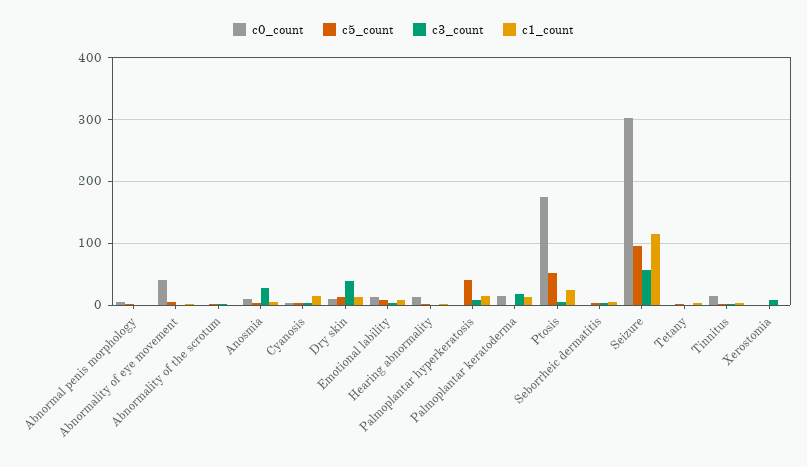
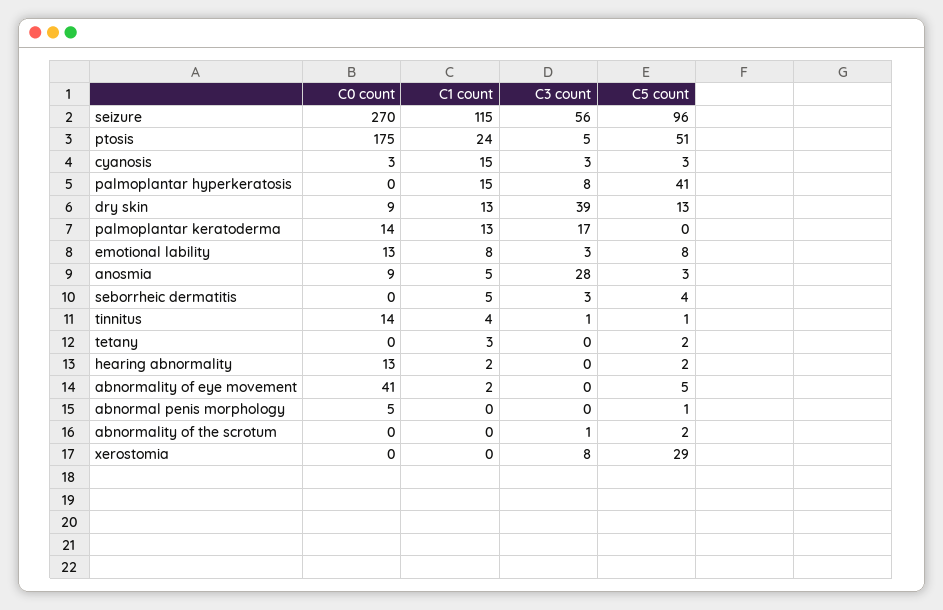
  {
    "c0_count": {
      "Abnormal penis morphology": 5,
      "Abnormality of eye movement": 41,
      "Abnormality of the scrotum": 0,
      "Anosmia": 9,
      "Cyanosis": 3,
      "Dry skin": 9,
      "Emotional lability": 13,
      "Hearing abnormality": 13,
      "Palmoplantar hyperkeratosis": 0,
      "Palmoplantar keratoderma": 14,
      "Ptosis": 175,
      "Seborrheic dermatitis": 0,
-     "Seizure": 300,
+     "Seizure": 270,
      "Tetany": 0,
      "Tinnitus": 14,
      "Xerostomia": 0
    },
    "c5_count": {
      "Abnormal penis morphology": 1,
      "Abnormality of eye movement": 5,
      "Abnormality of the scrotum": 2,
      "Anosmia": 3,
      "Cyanosis": 3,
      "Dry skin": 13,
      "Emotional lability": 8,
      "Hearing abnormality": 2,
      "Palmoplantar hyperkeratosis": 41,
      "Palmoplantar keratoderma": 0,
      "Ptosis": 51,
      "Seborrheic dermatitis": 4,
      "Seizure": 96,
      "Tetany": 2,
      "Tinnitus": 1,
-     "Xerostomia": 0
+     "Xerostomia": 29
    },
    "c3_count": {
      "Abnormal penis morphology": 0,
      "Abnormality of eye movement": 0,
      "Abnormality of the scrotum": 1,
      "Anosmia": 28,
      "Cyanosis": 3,
      "Dry skin": 39,
      "Emotional lability": 3,
      "Hearing abnormality": 0,
      "Palmoplantar hyperkeratosis": 8,
      "Palmoplantar keratoderma": 17,
      "Ptosis": 5,
      "Seborrheic dermatitis": 3,
      "Seizure": 56,
      "Tetany": 0,
      "Tinnitus": 1,
      "Xerostomia": 8
    },
    "c1_count": {
      "Abnormal penis morphology": 0,
      "Abnormality of eye movement": 2,
      "Abnormality of the scrotum": 0,
      "Anosmia": 5,
      "Cyanosis": 15,
      "Dry skin": 13,
      "Emotional lability": 8,
      "Hearing abnormality": 2,
      "Palmoplantar hyperkeratosis": 15,
      "Palmoplantar keratoderma": 13,
      "Ptosis": 24,
      "Seborrheic dermatitis": 5,
      "Seizure": 115,
      "Tetany": 3,
      "Tinnitus": 4,
      "Xerostomia": 0
    }
  }

